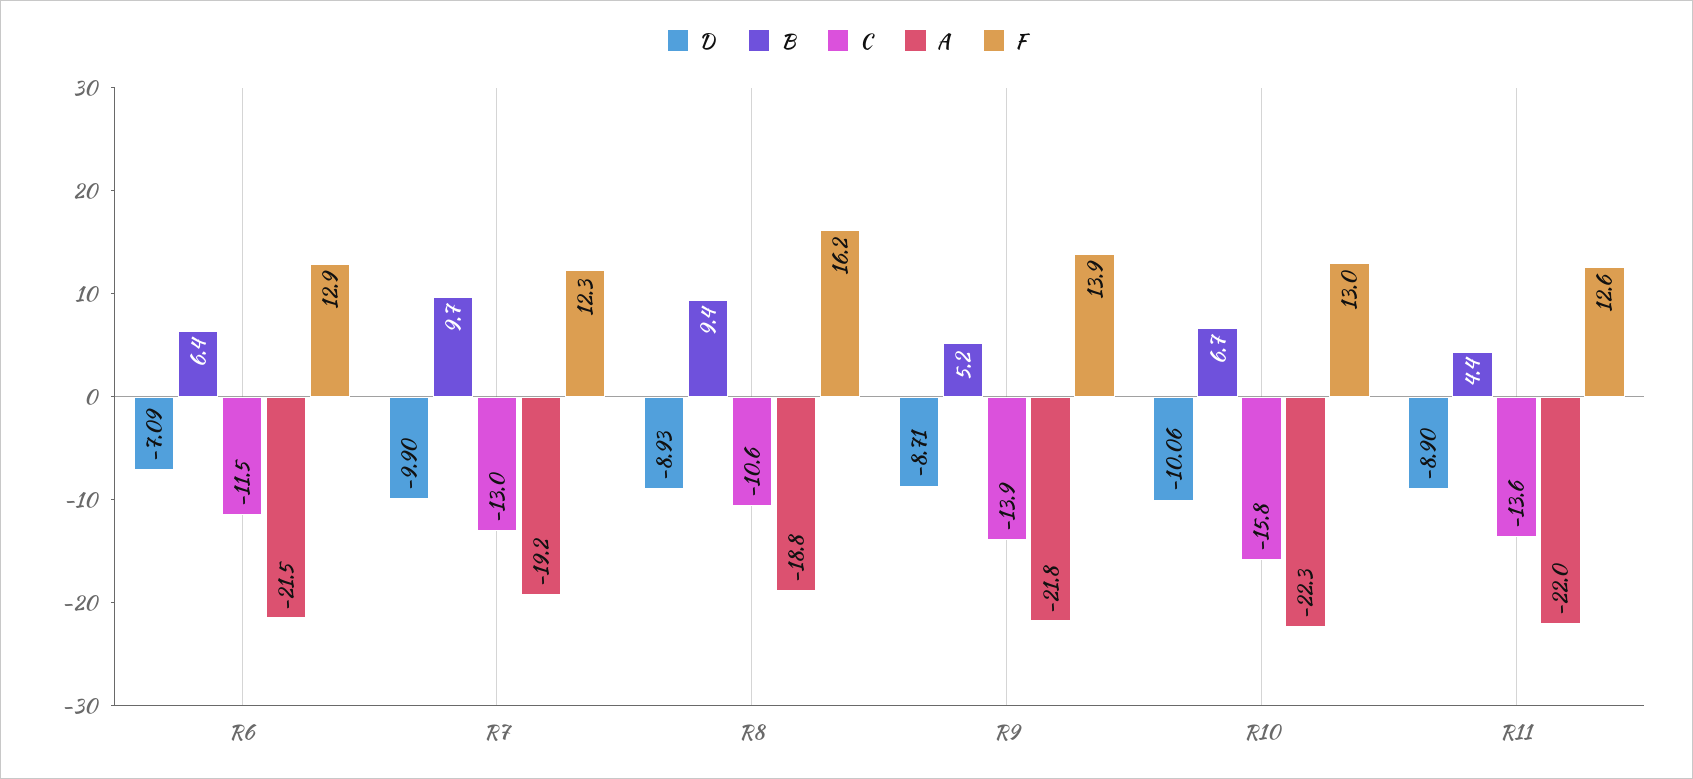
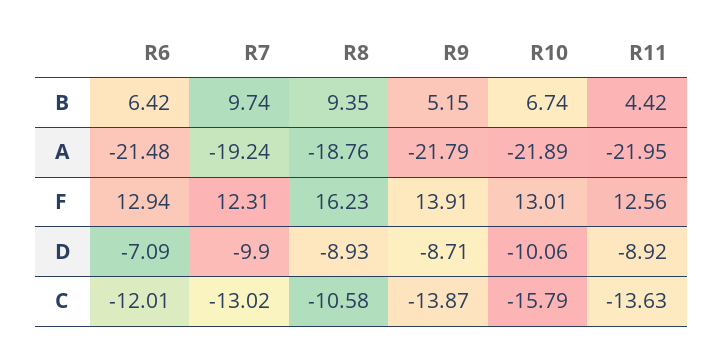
  {
    "D": {
      "R6": -7.09,
      "R7": -9.9,
      "R8": -8.93,
      "R9": -8.71,
      "R10": -10.06,
-     "R11": -8.9
+     "R11": -8.92
    },
    "B": {
      "R6": 6.42,
      "R7": 9.74,
      "R8": 9.35,
      "R9": 5.15,
      "R10": 6.74,
      "R11": 4.42
    },
    "C": {
-     "R6": -11.5,
+     "R6": -12.01,
      "R7": -13.02,
      "R8": -10.58,
      "R9": -13.87,
      "R10": -15.79,
      "R11": -13.63
    },
    "A": {
      "R6": -21.48,
      "R7": -19.24,
      "R8": -18.76,
      "R9": -21.79,
-     "R10": -22.3,
+     "R10": -21.89,
      "R11": -21.95
    },
    "F": {
      "R6": 12.94,
      "R7": 12.31,
      "R8": 16.23,
      "R9": 13.91,
      "R10": 13.01,
      "R11": 12.56
    }
  }

